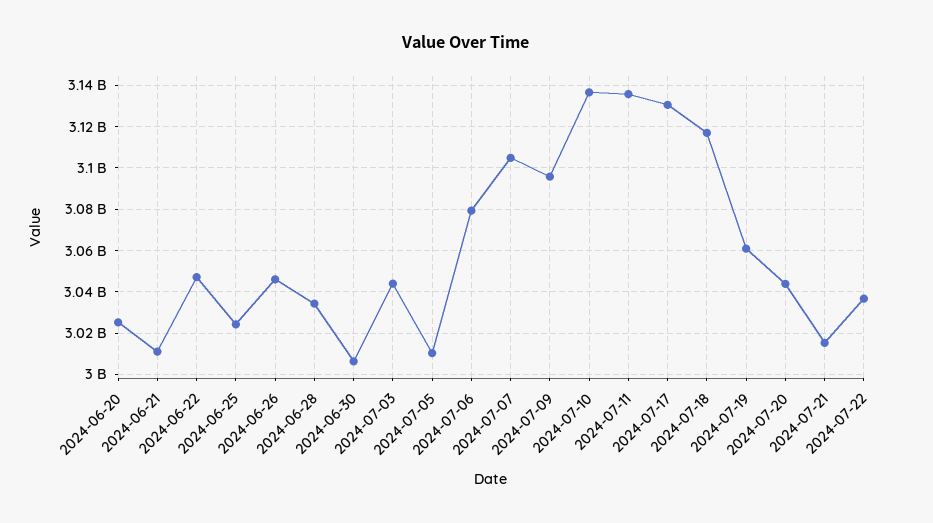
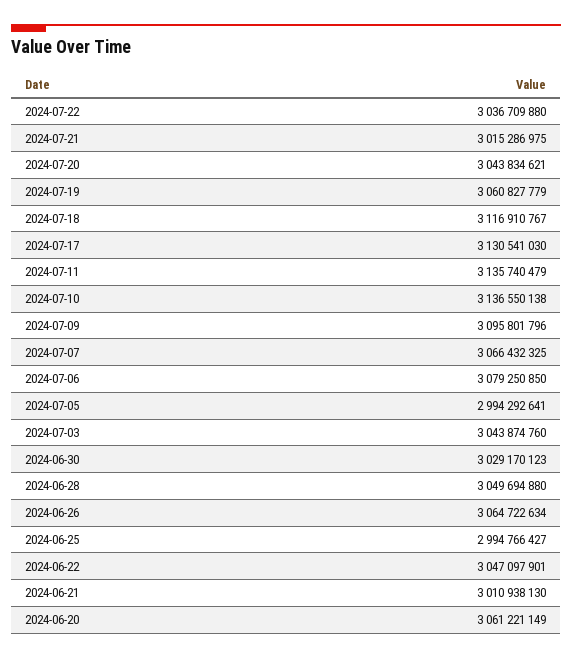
  {
-   "2024-06-20": 3025000000,
+   "2024-06-20": 3061221149,
    "2024-06-21": 3010938130,
    "2024-06-22": 3047097901,
-   "2024-06-25": 3025000000,
+   "2024-06-25": 2994766427,
-   "2024-06-26": 3045000000,
+   "2024-06-26": 3064722634,
-   "2024-06-28": 3035000000,
+   "2024-06-28": 3049694880,
-   "2024-06-30": 3005000000,
+   "2024-06-30": 3029170123,
    "2024-07-03": 3043874760,
-   "2024-07-05": 3010000000,
+   "2024-07-05": 2994292641,
    "2024-07-06": 3079250850,
-   "2024-07-07": 3105000000,
+   "2024-07-07": 3066432325,
    "2024-07-09": 3095801796,
    "2024-07-10": 3136550138,
    "2024-07-11": 3135740479,
    "2024-07-17": 3130541030,
    "2024-07-18": 3116910767,
    "2024-07-19": 3060827779,
    "2024-07-20": 3043834621,
    "2024-07-21": 3015286975,
    "2024-07-22": 3036709880
  }

